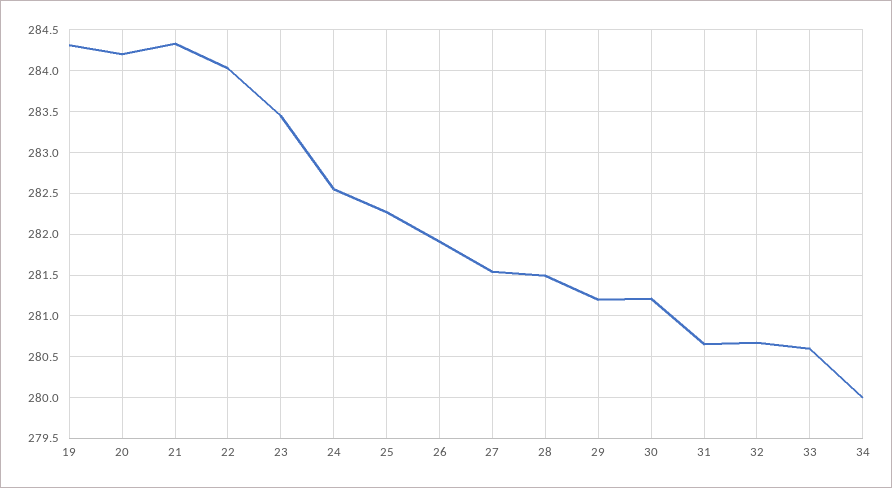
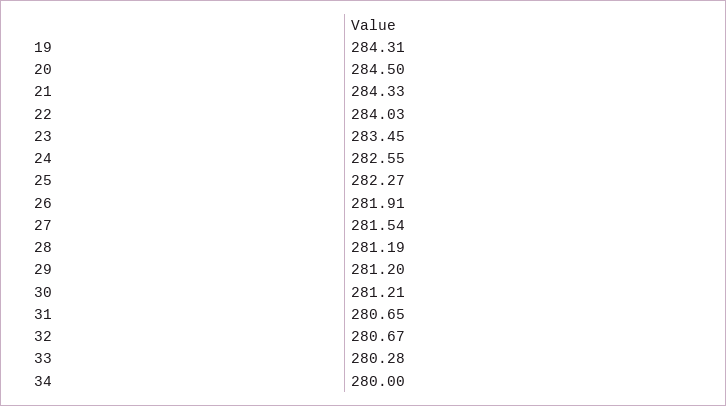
  {
    "19": 284.31,
-   "20": 284.2,
+   "20": 284.5,
    "21": 284.33,
    "22": 284.03,
    "23": 283.45,
    "24": 282.55,
    "25": 282.27,
    "26": 281.91,
    "27": 281.54,
-   "28": 281.5,
+   "28": 281.19,
    "29": 281.2,
    "30": 281.21,
    "31": 280.65,
    "32": 280.67,
-   "33": 280.6,
+   "33": 280.28,
    "34": 280
  }

